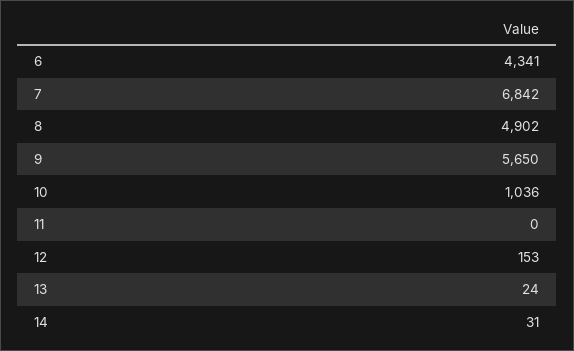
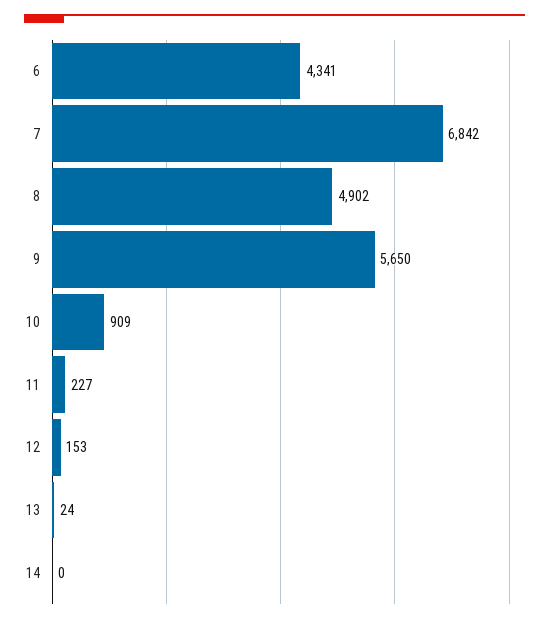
  {
    "6": 4341,
    "7": 6842,
    "8": 4902,
    "9": 5650,
-   "10": 1036,
+   "10": 909,
-   "11": 0,
+   "11": 227,
    "12": 153,
    "13": 24,
-   "14": 31
+   "14": 0
  }

